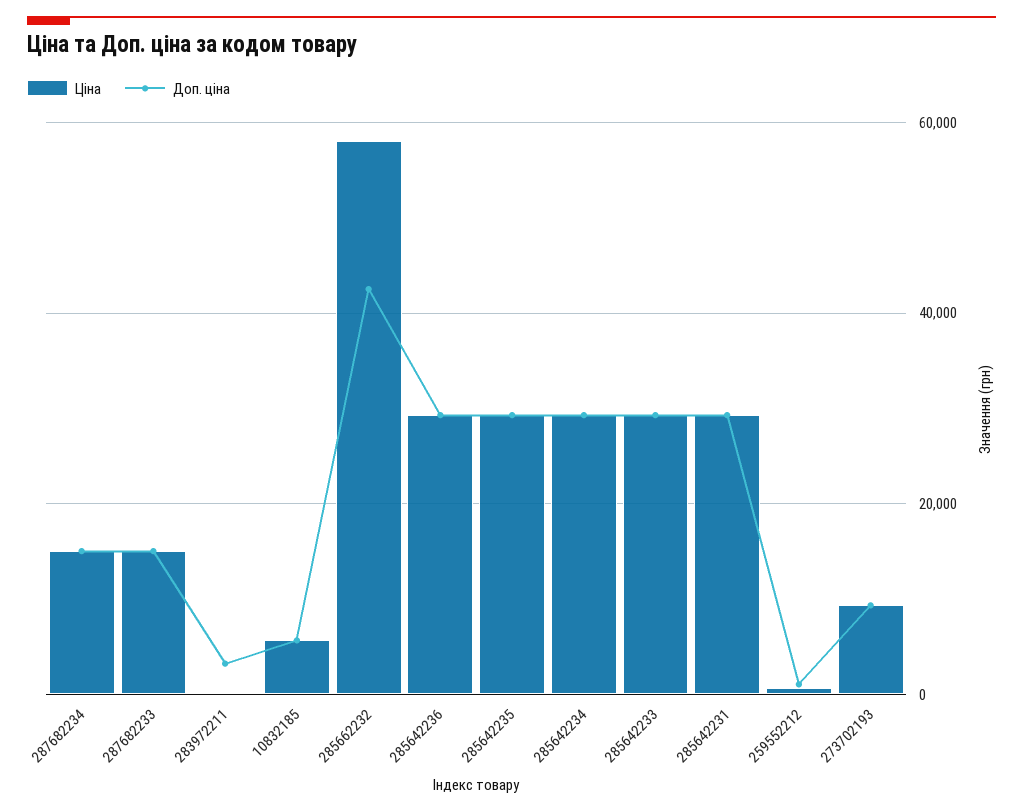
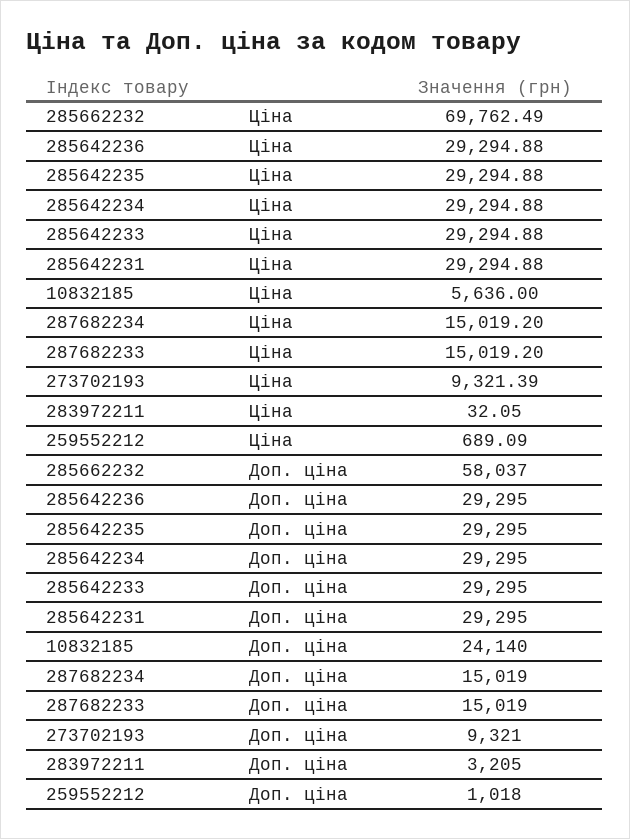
  {
    "Ціна": {
      "287682234": 15019.2,
      "287682233": 15019.2,
      "283972211": 32.05,
      "10832185": 5636,
-     "285662232": 58000,
+     "285662232": 69762.49,
      "285642236": 29294.88,
      "285642235": 29294.88,
      "285642234": 29294.88,
      "285642233": 29294.88,
      "285642231": 29294.88,
      "259552212": 689.09,
      "273702193": 9321.39
    },
    "Доп. ціна": {
      "287682234": 15019,
      "287682233": 15019,
      "283972211": 3205,
-     "10832185": 6000,
+     "10832185": 24140,
-     "285662232": 42000,
+     "285662232": 58037,
      "285642236": 29295,
      "285642235": 29295,
      "285642234": 29295,
      "285642233": 29295,
      "285642231": 29295,
      "259552212": 1018,
      "273702193": 9321
    }
  }

